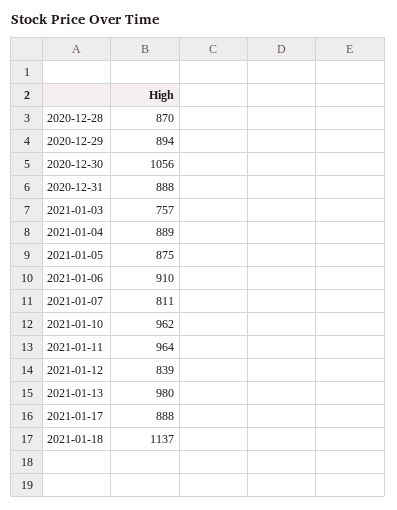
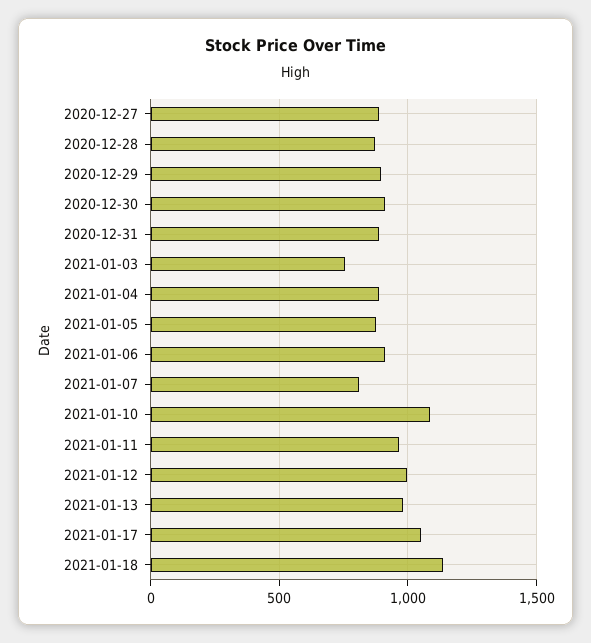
  {
    "2020-12-28": 870,
    "2020-12-29": 894,
-   "2020-12-30": 1056,
+   "2020-12-30": 900,
    "2020-12-31": 888,
    "2021-01-03": 757,
    "2021-01-04": 889,
    "2021-01-05": 875,
    "2021-01-06": 910,
    "2021-01-07": 811,
-   "2021-01-10": 962,
+   "2021-01-10": 1100,
    "2021-01-11": 964,
-   "2021-01-12": 839,
+   "2021-01-12": 1000,
    "2021-01-13": 980,
-   "2021-01-17": 888,
+   "2021-01-17": 1050,
-   "2021-01-18": 1137
+   "2021-01-18": 1137,
+   "2020-12-27": 900
  }

